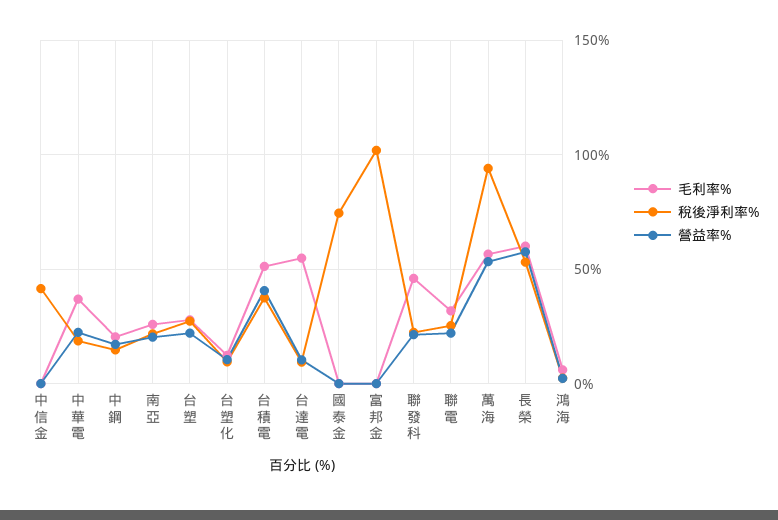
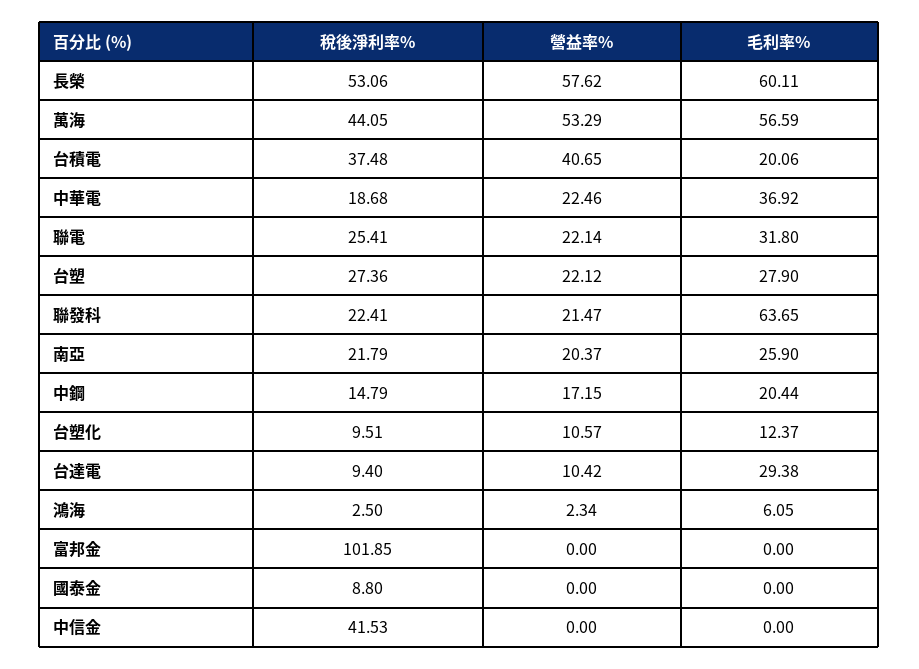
  {
    "毛利率%": {
      "中信金": 0,
      "中華電": 36.92,
      "中鋼": 20.44,
      "南亞": 25.9,
      "台塑": 27.9,
      "台塑化": 12.37,
-     "台積電": 50,
+     "台積電": 20.06,
-     "台達電": 55,
+     "台達電": 29.38,
      "國泰金": 0,
      "富邦金": 0,
-     "聯發科": 45,
+     "聯發科": 63.65,
      "聯電": 31.8,
      "萬海": 56.59,
      "長榮": 60.11,
      "鴻海": 6.05
    },
    "稅後淨利率%": {
      "中信金": 41.53,
      "中華電": 18.68,
      "中鋼": 14.79,
      "南亞": 21.79,
      "台塑": 27.36,
      "台塑化": 9.51,
      "台積電": 37.48,
      "台達電": 9.4,
-     "國泰金": 75,
+     "國泰金": 8.8,
      "富邦金": 101.85,
      "聯發科": 22.41,
      "聯電": 25.41,
-     "萬海": 95,
+     "萬海": 44.05,
      "長榮": 53.06,
      "鴻海": 2.5
    },
    "營益率%": {
      "中信金": 0,
      "中華電": 22.46,
      "中鋼": 17.15,
      "南亞": 20.37,
      "台塑": 22.12,
      "台塑化": 10.57,
      "台積電": 40.65,
      "台達電": 10.42,
      "國泰金": 0,
      "富邦金": 0,
      "聯發科": 21.47,
      "聯電": 22.14,
      "萬海": 53.29,
      "長榮": 57.62,
      "鴻海": 2.34
    }
  }

